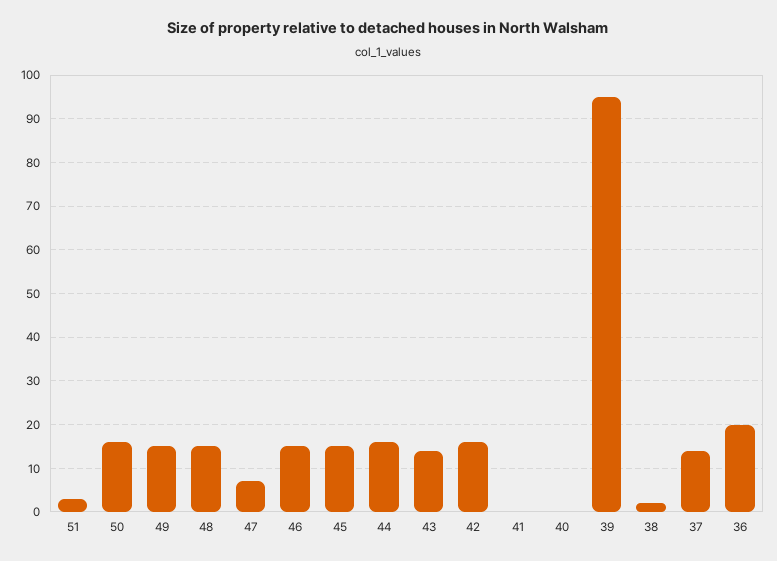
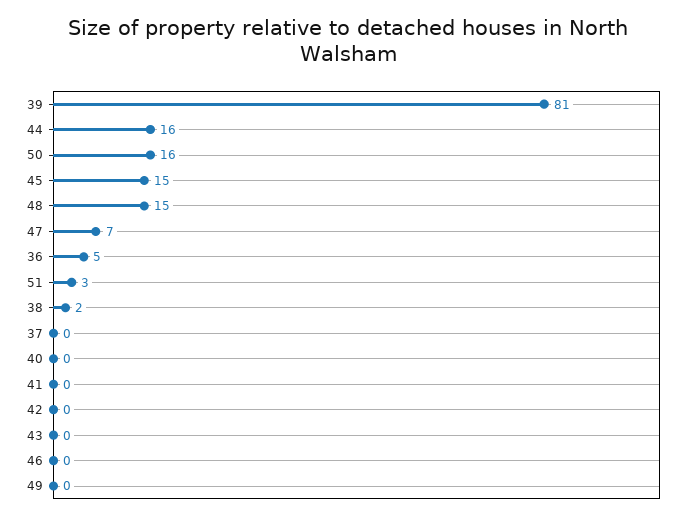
  {
    "51": 3,
    "50": 16,
-   "49": 15,
+   "49": 0,
    "48": 15,
    "47": 7,
-   "46": 15,
+   "46": 0,
    "45": 15,
    "44": 16,
-   "43": 15,
+   "43": 0,
-   "42": 15,
+   "42": 0,
    "41": 0,
    "40": 0,
-   "39": 95,
+   "39": 81,
    "38": 2,
-   "37": 15,
+   "37": 0,
-   "36": 20
+   "36": 5
  }

